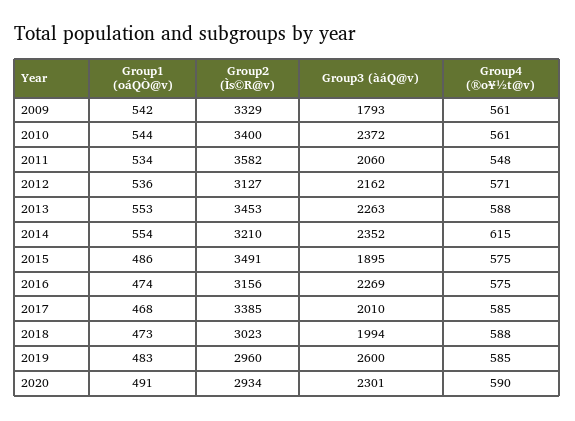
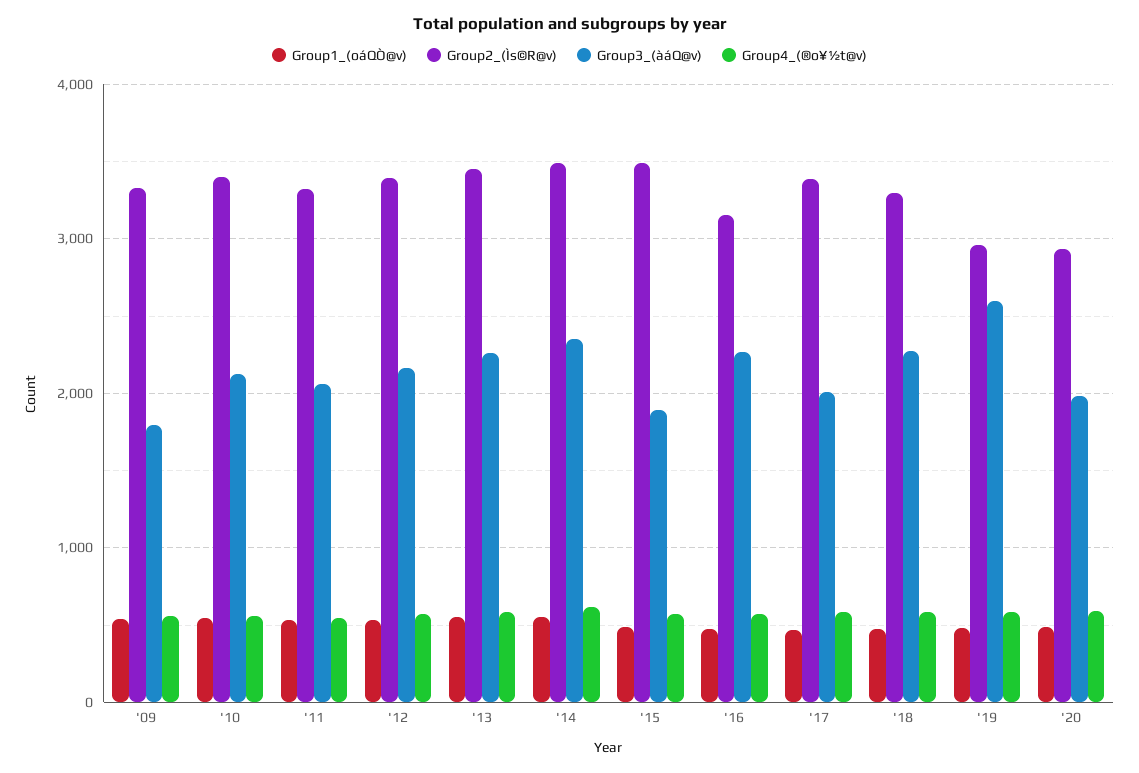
  {
    "Group1 (oáQÒ@v)": {
      "2009": 542,
      "2010": 544,
      "2011": 534,
      "2012": 536,
      "2013": 553,
      "2014": 554,
      "2015": 486,
      "2016": 474,
      "2017": 468,
      "2018": 473,
      "2019": 483,
      "2020": 491
    },
    "Group2 (Ìs©R@v)": {
      "2009": 3329,
      "2010": 3400,
-     "2011": 3582,
+     "2011": 3300,
-     "2012": 3127,
+     "2012": 3400,
      "2013": 3453,
-     "2014": 3210,
+     "2014": 3500,
      "2015": 3491,
      "2016": 3156,
      "2017": 3385,
-     "2018": 3023,
+     "2018": 3300,
      "2019": 2960,
      "2020": 2934
    },
    "Group3 (àáQ@v)": {
      "2009": 1793,
-     "2010": 2372,
+     "2010": 2100,
      "2011": 2060,
      "2012": 2162,
      "2013": 2263,
      "2014": 2352,
      "2015": 1895,
      "2016": 2269,
      "2017": 2010,
-     "2018": 1994,
+     "2018": 2300,
      "2019": 2600,
-     "2020": 2301
+     "2020": 2000
    },
    "Group4 (®o¥½t@v)": {
      "2009": 561,
      "2010": 561,
      "2011": 548,
      "2012": 571,
      "2013": 588,
      "2014": 615,
      "2015": 575,
      "2016": 575,
      "2017": 585,
      "2018": 588,
      "2019": 585,
      "2020": 590
    }
  }

